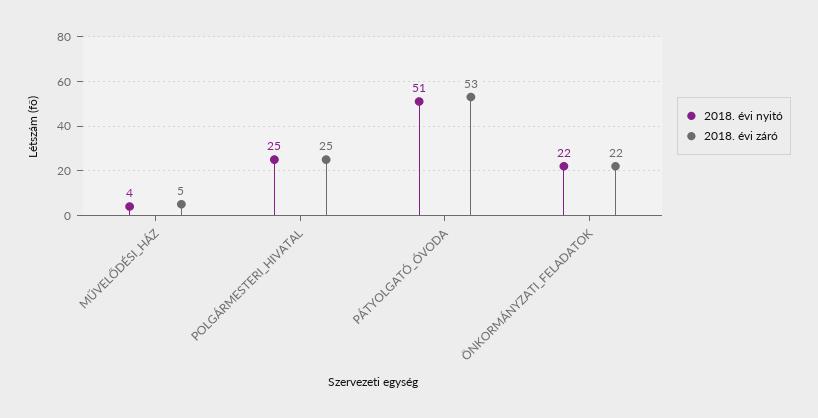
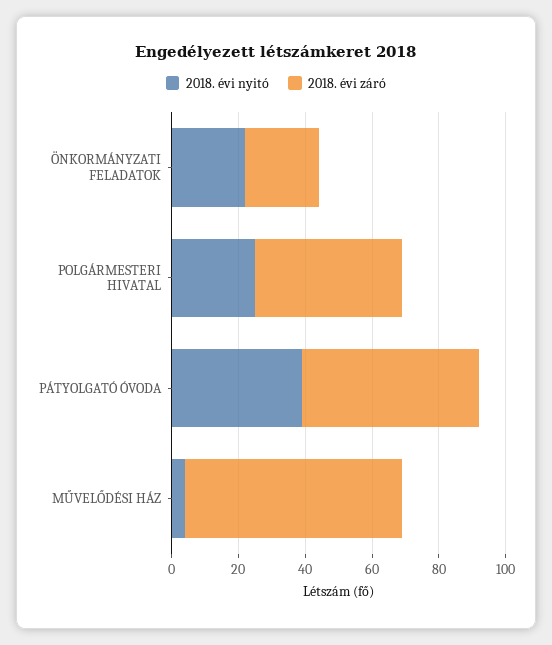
  {
    "2018. évi nyitó": {
      "MŰVELŐDÉSI_HÁZ": 4,
      "POLGÁRMESTERI_HIVATAL": 25,
-     "PÁTYOLGATÓ_ÓVODA": 51,
+     "PÁTYOLGATÓ_ÓVODA": 40,
      "ÖNKORMÁNYZATI_FELADATOK": 22
    },
    "2018. évi záró": {
-     "MŰVELŐDÉSI_HÁZ": 5,
+     "MŰVELŐDÉSI_HÁZ": 65,
-     "POLGÁRMESTERI_HIVATAL": 25,
+     "POLGÁRMESTERI_HIVATAL": 45,
      "PÁTYOLGATÓ_ÓVODA": 53,
      "ÖNKORMÁNYZATI_FELADATOK": 22
    }
  }

